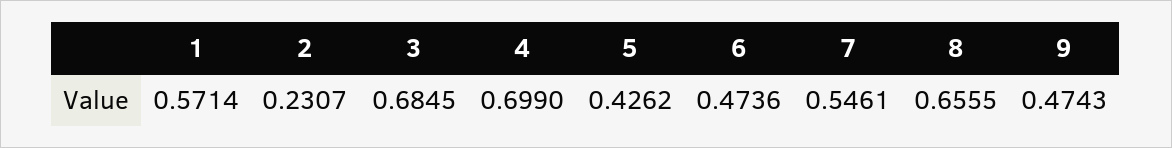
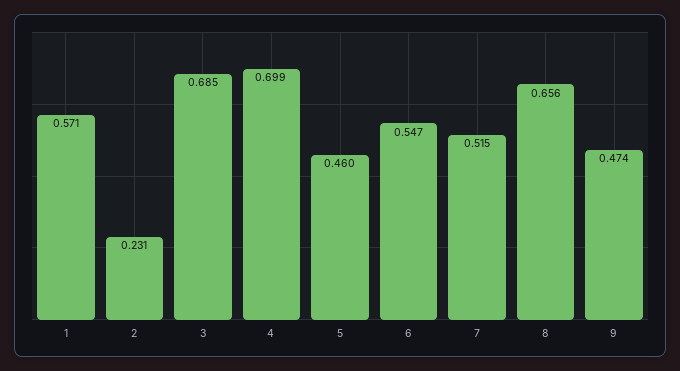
  {
    "1": 0.5714,
    "2": 0.2307,
    "3": 0.6845,
    "4": 0.699,
-   "5": 0.4262,
+   "5": 0.46,
-   "6": 0.4736,
+   "6": 0.547,
-   "7": 0.5461,
+   "7": 0.515,
    "8": 0.6555,
    "9": 0.4743
  }

